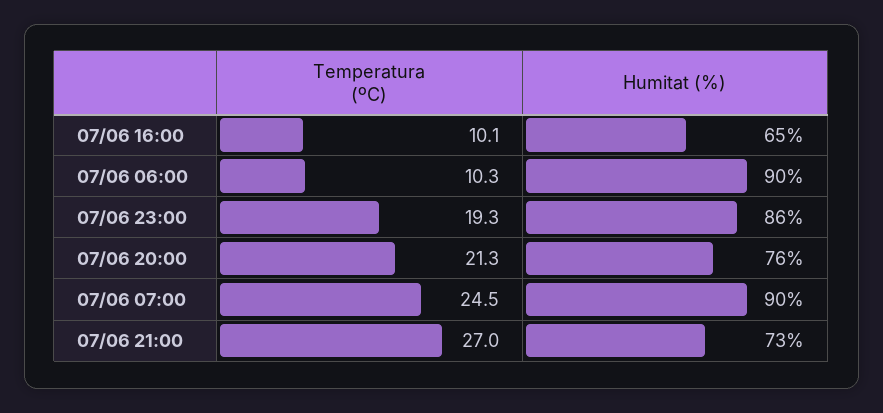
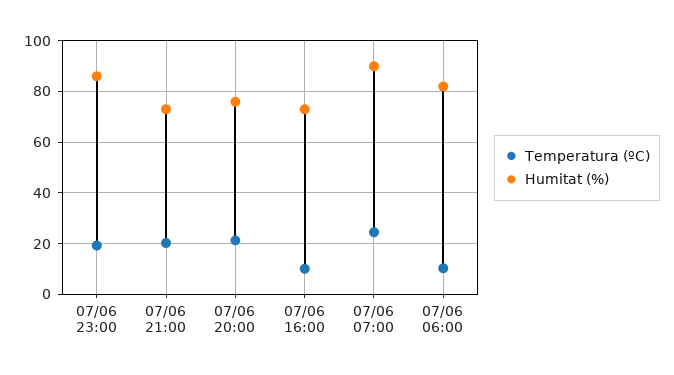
  {
    "Temperatura (ºC)": {
      "07/06 16:00": 10.1,
      "07/06 06:00": 10.3,
      "07/06 23:00": 19.3,
      "07/06 20:00": 21.3,
      "07/06 07:00": 24.5,
-     "07/06 21:00": 27
+     "07/06 21:00": 20
    },
    "Humitat (%)": {
-     "07/06 16:00": 65,
+     "07/06 16:00": 72.5,
-     "07/06 06:00": 90,
+     "07/06 06:00": 82.5,
      "07/06 23:00": 86,
      "07/06 20:00": 76,
      "07/06 07:00": 90,
      "07/06 21:00": 73
    }
  }

